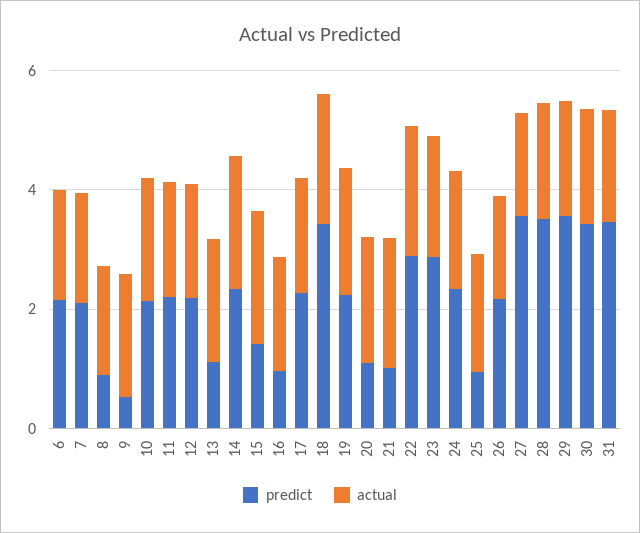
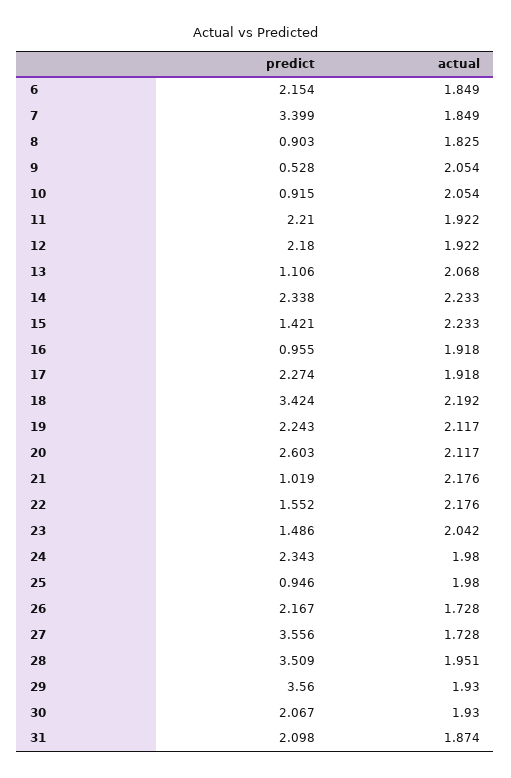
  {
    "predict": {
      "6": 2.154,
-     "7": 2,
+     "7": 3.399,
      "8": 0.903,
      "9": 0.528,
-     "10": 2,
+     "10": 0.915,
      "11": 2.21,
      "12": 2.18,
      "13": 1.106,
      "14": 2.338,
      "15": 1.421,
      "16": 0.955,
      "17": 2.274,
      "18": 3.424,
      "19": 2.243,
-     "20": 1,
+     "20": 2.603,
      "21": 1.019,
-     "22": 3,
+     "22": 1.552,
-     "23": 3,
+     "23": 1.486,
      "24": 2.343,
      "25": 0.946,
      "26": 2.167,
      "27": 3.556,
      "28": 3.509,
      "29": 3.56,
-     "30": 3.5,
+     "30": 2.067,
-     "31": 3.5
+     "31": 2.098
    },
    "actual": {
      "6": 1.849,
      "7": 1.849,
      "8": 1.825,
      "9": 2.054,
      "10": 2.054,
      "11": 1.922,
      "12": 1.922,
      "13": 2.068,
      "14": 2.233,
      "15": 2.233,
      "16": 1.918,
      "17": 1.918,
      "18": 2.192,
      "19": 2.117,
      "20": 2.117,
      "21": 2.176,
      "22": 2.176,
      "23": 2.042,
      "24": 1.98,
      "25": 1.98,
      "26": 1.728,
      "27": 1.728,
      "28": 1.951,
      "29": 1.93,
      "30": 1.93,
      "31": 1.874
    }
  }

